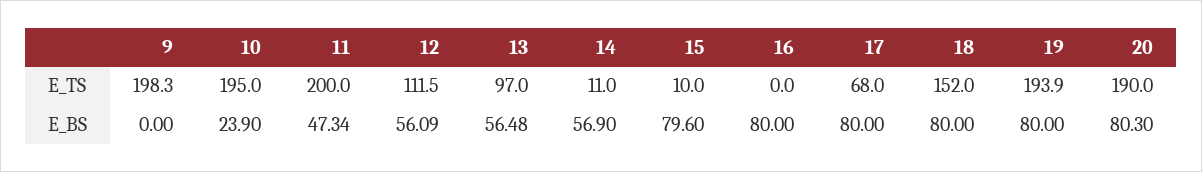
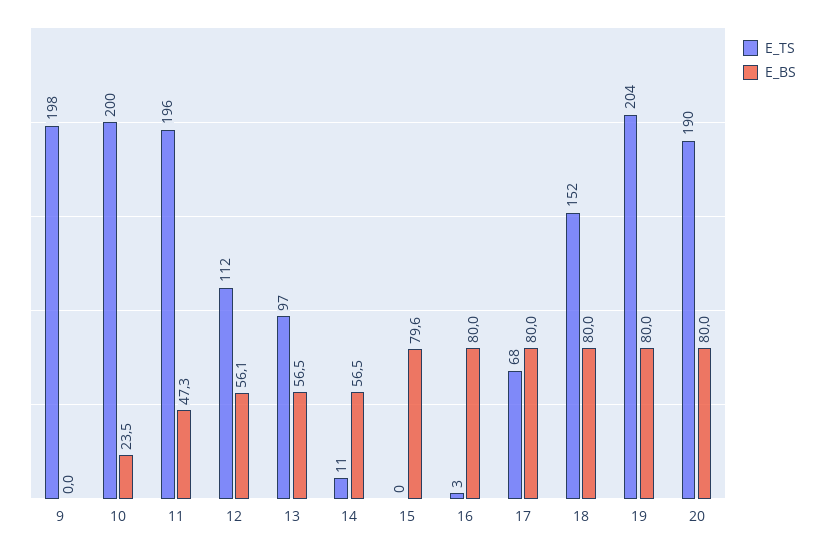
  {
    "E_TS": {
      "9": 198.3,
-     "10": 195,
+     "10": 200,
-     "11": 200,
+     "11": 196,
      "12": 111.5,
      "13": 97,
      "14": 11,
-     "15": 10,
+     "15": 0,
-     "16": 0,
+     "16": 3,
      "17": 68,
      "18": 152,
-     "19": 193.9,
+     "19": 204,
      "20": 190
    },
    "E_BS": {
      "9": 0,
-     "10": 23.9,
+     "10": 23.5,
      "11": 47.34,
      "12": 56.09,
      "13": 56.48,
-     "14": 56.9,
+     "14": 56.5,
      "15": 79.6,
      "16": 80,
      "17": 80,
      "18": 80,
      "19": 80,
-     "20": 80.3
+     "20": 80
    }
  }

